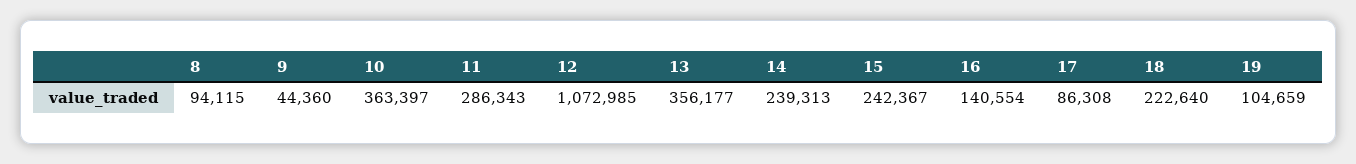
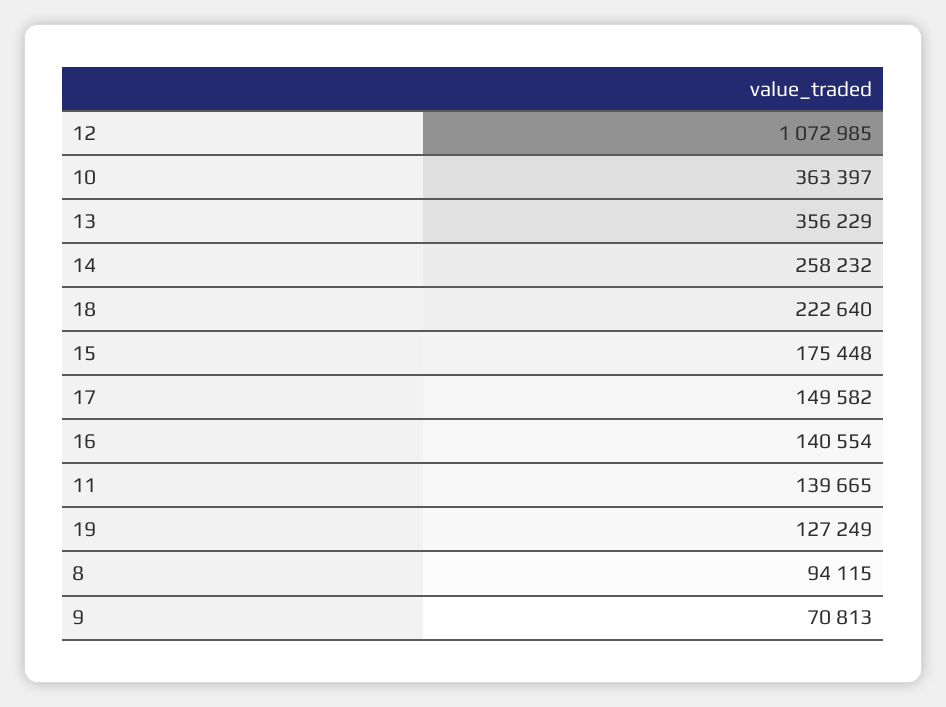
  {
    "8": 94115,
-   "9": 44360,
+   "9": 70813,
    "10": 363397,
-   "11": 286343,
+   "11": 139665,
    "12": 1072985,
-   "13": 356177,
+   "13": 356229,
-   "14": 239313,
+   "14": 258232,
-   "15": 242367,
+   "15": 175448,
    "16": 140554,
-   "17": 86308,
+   "17": 149582,
    "18": 222640,
-   "19": 104659
+   "19": 127249
  }

